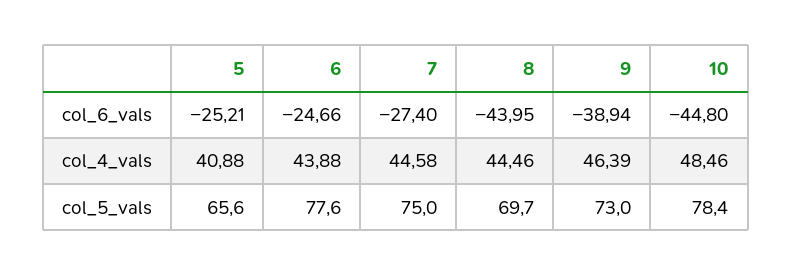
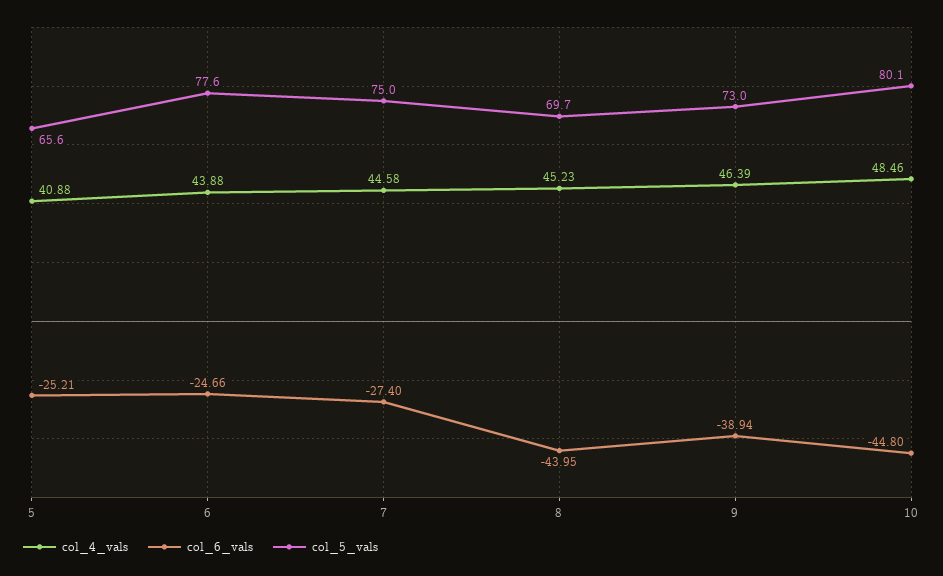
  {
    "col_6_vals": {
      "5": -25.21,
      "6": -24.66,
      "7": -27.4,
      "8": -43.95,
      "9": -38.94,
      "10": -44.8
    },
    "col_4_vals": {
      "5": 40.88,
      "6": 43.88,
      "7": 44.58,
-     "8": 44.46,
+     "8": 45.23,
      "9": 46.39,
      "10": 48.46
    },
    "col_5_vals": {
      "5": 65.6,
      "6": 77.6,
      "7": 75,
      "8": 69.7,
      "9": 73,
-     "10": 78.4
+     "10": 80.1
    }
  }

